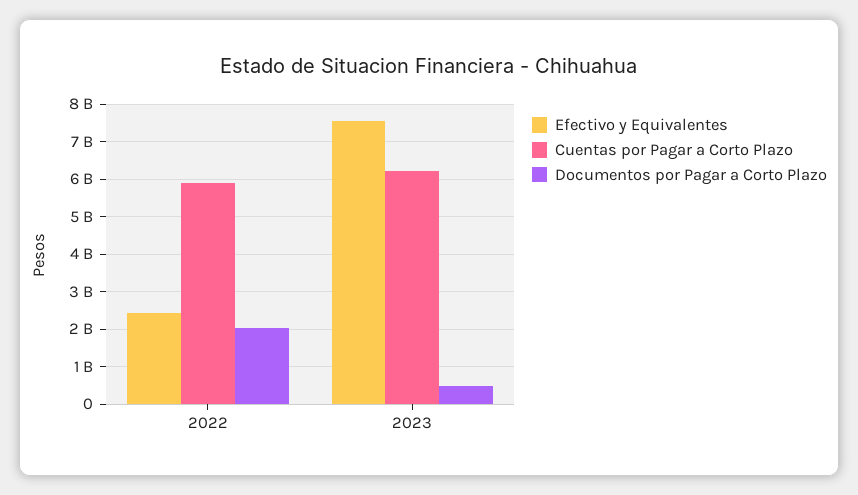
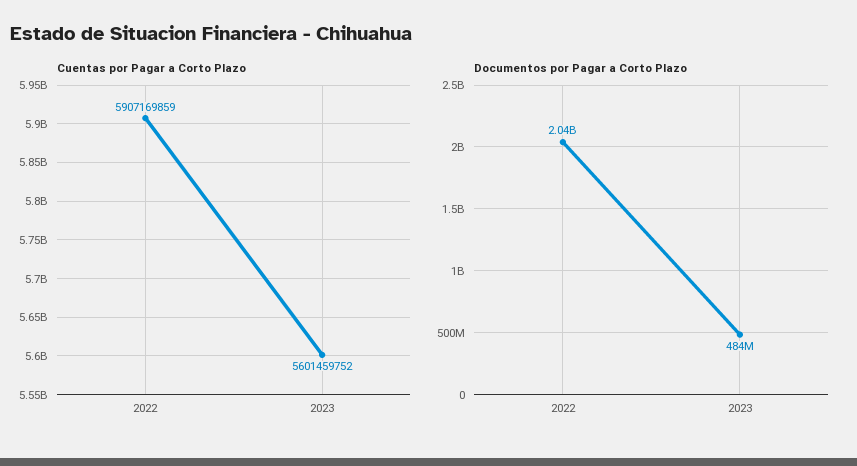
  {
-   "Efectivo y Equivalentes": {
-     "2022": 2400000000,
-     "2023": 7600000000
-   },
    "Cuentas por Pagar a Corto Plazo": {
      "2022": 5907169859,
-     "2023": 6200000000
+     "2023": 5601459752
    },
    "Documentos por Pagar a Corto Plazo": {
      "2022": 2040000000,
      "2023": 484000000
    }
  }

